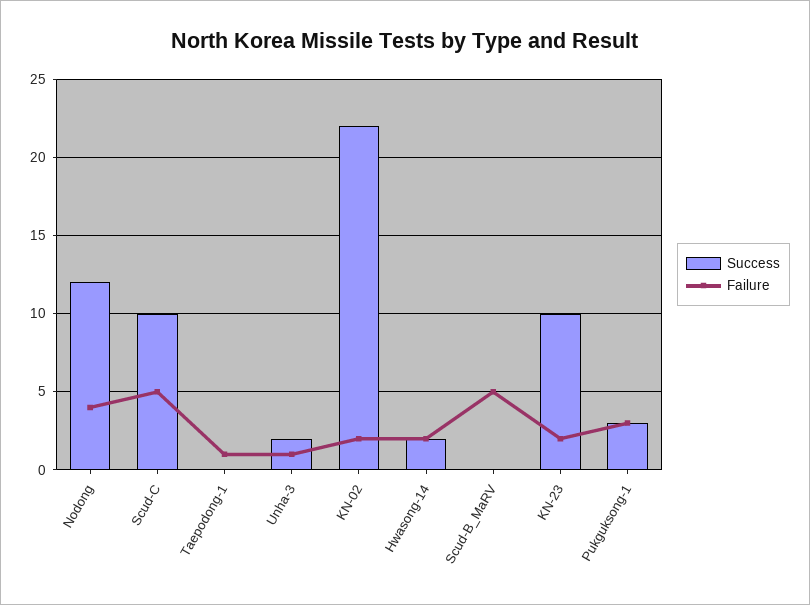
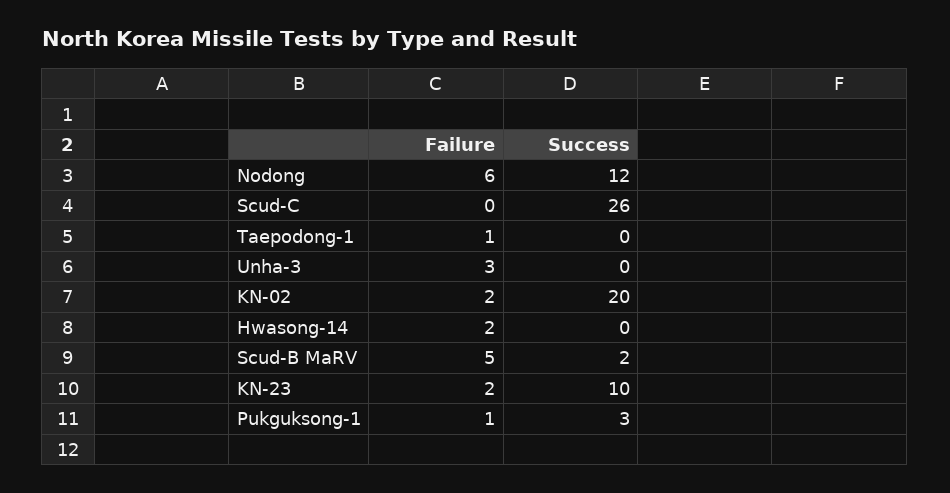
  {
    "Success": {
      "Nodong": 12,
-     "Scud-C": 10,
+     "Scud-C": 26,
      "Taepodong-1": 0,
-     "Unha-3": 2,
+     "Unha-3": 0,
-     "KN-02": 22,
+     "KN-02": 20,
-     "Hwasong-14": 2,
+     "Hwasong-14": 0,
-     "Scud-B_MaRV": 0,
+     "Scud-B_MaRV": 2,
      "KN-23": 10,
      "Pukguksong-1": 3
    },
    "Failure": {
-     "Nodong": 4,
+     "Nodong": 6,
-     "Scud-C": 5,
+     "Scud-C": 0,
      "Taepodong-1": 1,
-     "Unha-3": 1,
+     "Unha-3": 3,
      "KN-02": 2,
      "Hwasong-14": 2,
      "Scud-B_MaRV": 5,
      "KN-23": 2,
-     "Pukguksong-1": 3
+     "Pukguksong-1": 1
    }
  }

